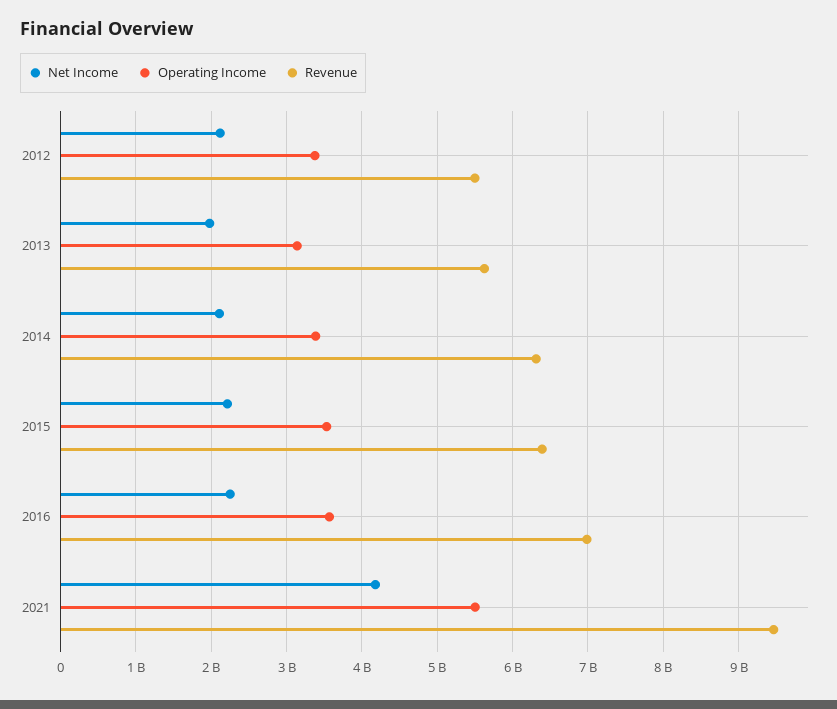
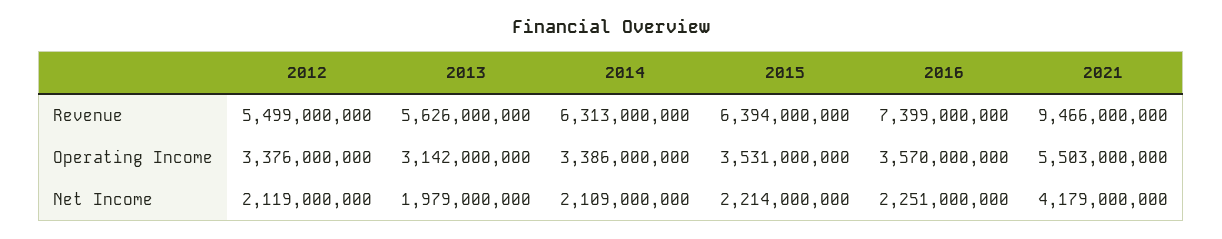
  {
    "Net Income": {
      "2012": 2119000000,
      "2013": 1979000000,
      "2014": 2109000000,
      "2015": 2214000000,
      "2016": 2251000000,
      "2021": 4179000000
    },
    "Operating Income": {
      "2012": 3376000000,
      "2013": 3142000000,
      "2014": 3386000000,
      "2015": 3531000000,
      "2016": 3570000000,
      "2021": 5503000000
    },
    "Revenue": {
      "2012": 5499000000,
      "2013": 5626000000,
      "2014": 6313000000,
      "2015": 6394000000,
-     "2016": 7000000000,
+     "2016": 7399000000,
      "2021": 9466000000
    }
  }

